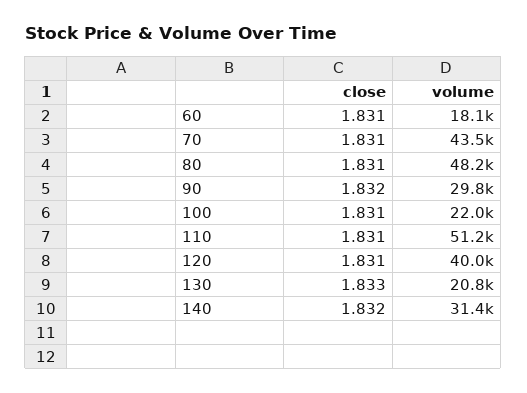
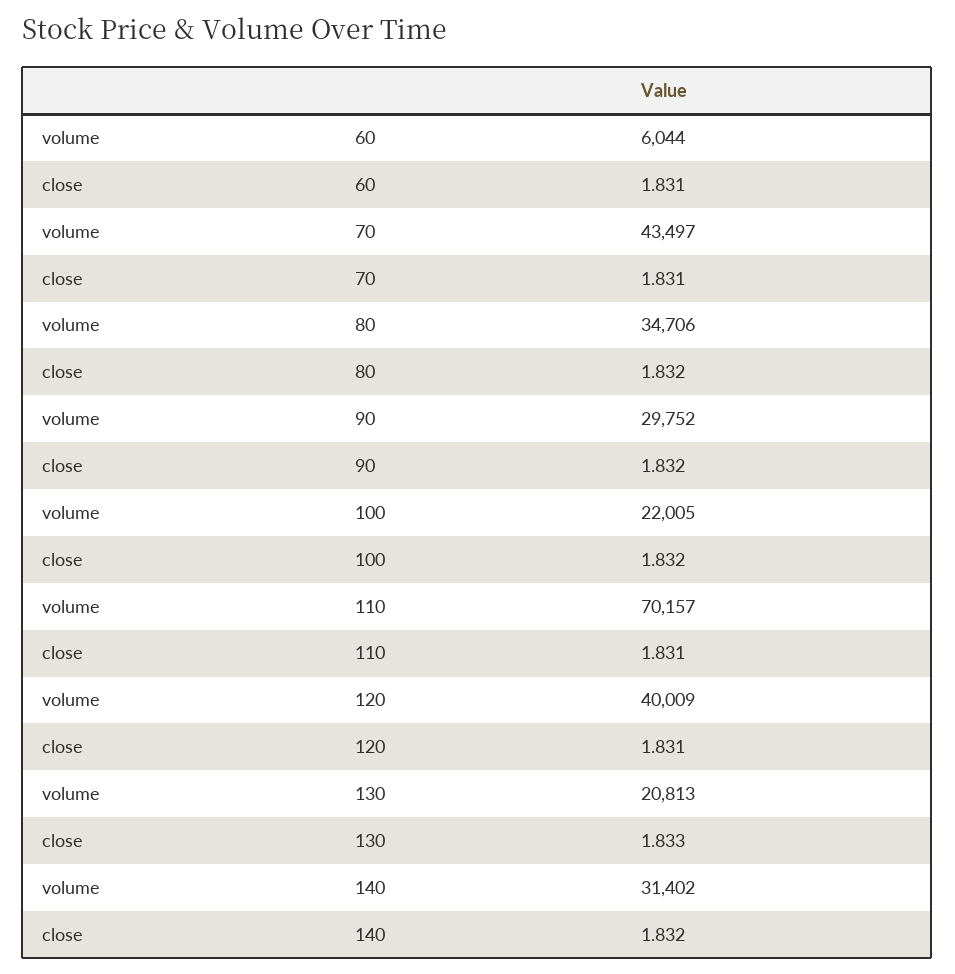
  {
    "close": {
      "60": 1.831,
      "70": 1.831,
-     "80": 1.831,
+     "80": 1.832,
      "90": 1.832,
-     "100": 1.831,
+     "100": 1.832,
      "110": 1.831,
      "120": 1.831,
      "130": 1.833,
      "140": 1.832
    },
    "volume": {
-     "60": 18100,
+     "60": 6044,
      "70": 43497,
-     "80": 48200,
+     "80": 34706,
      "90": 29752,
      "100": 22005,
-     "110": 51200,
+     "110": 70157,
      "120": 40009,
      "130": 20813,
      "140": 31402
    }
  }

